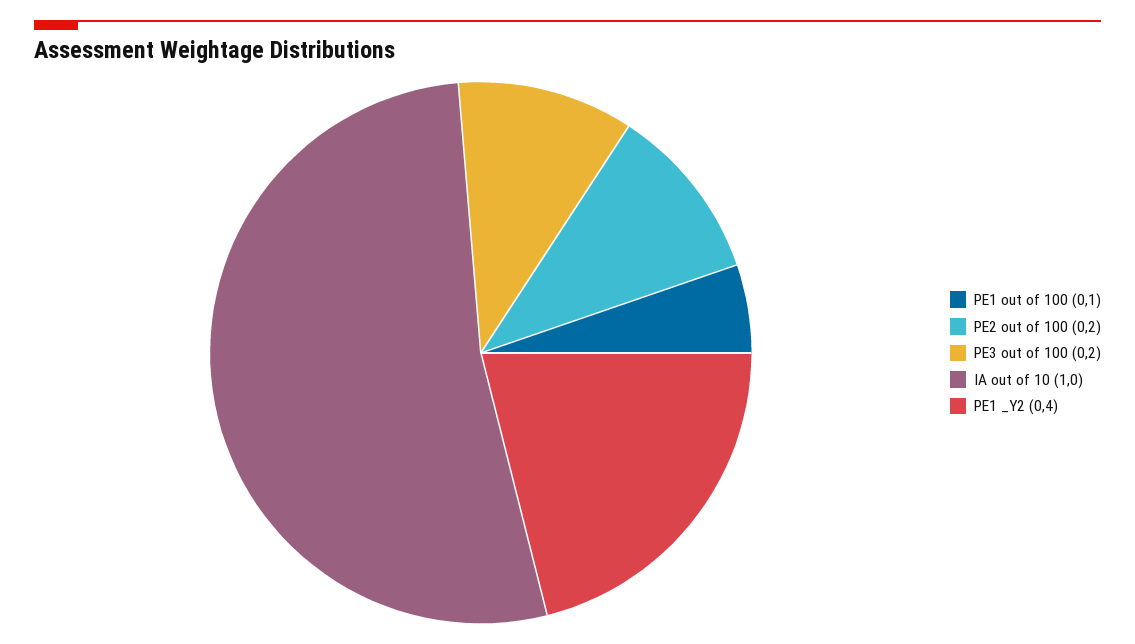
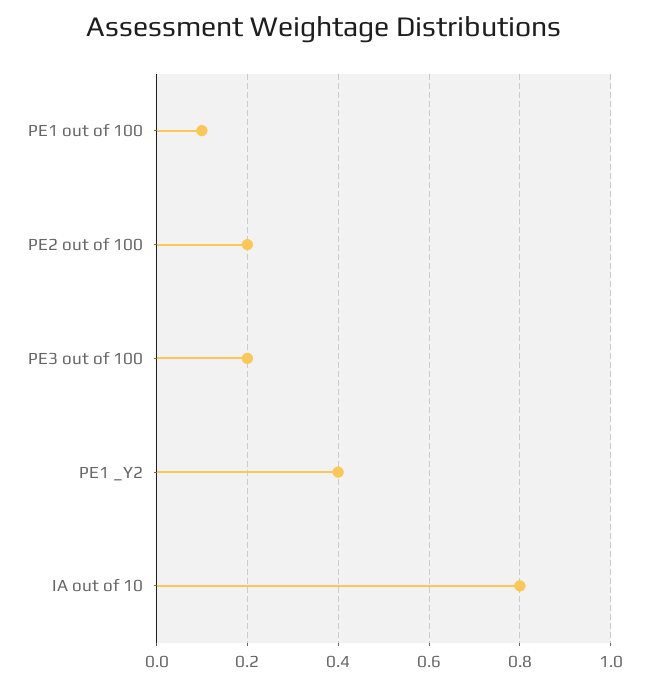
  {
    "PE1 out of 100": 0.1,
    "PE2 out of 100": 0.2,
    "PE3 out of 100": 0.2,
-   "IA out of 10": 1,
+   "IA out of 10": 0.8,
    "PE1 _Y2": 0.4
  }

